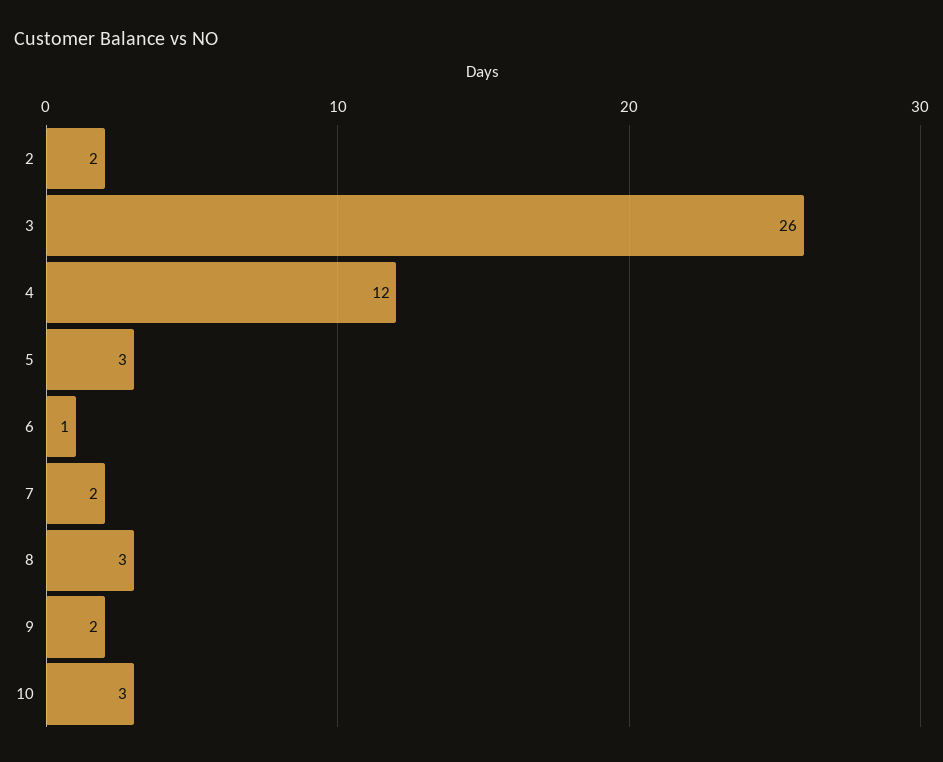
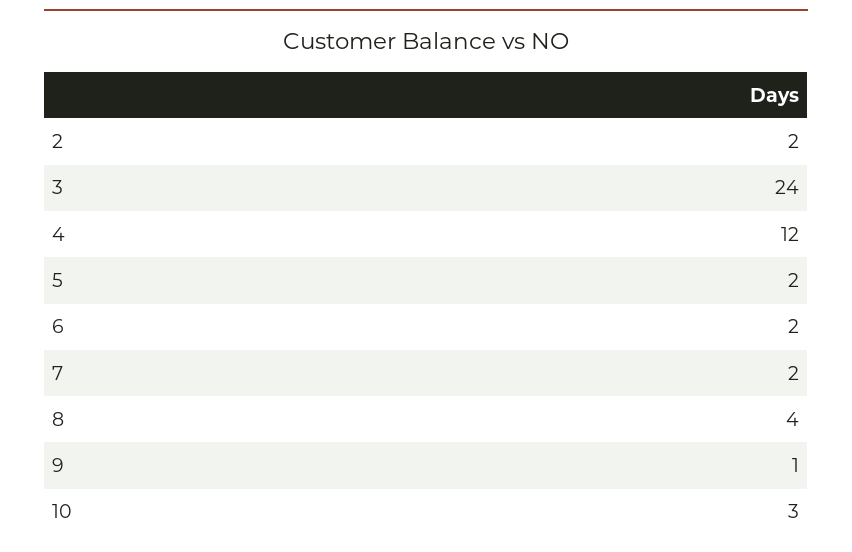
  {
    "2": 2,
-   "3": 26,
+   "3": 24,
    "4": 12,
-   "5": 3,
+   "5": 2,
-   "6": 1,
+   "6": 2,
    "7": 2,
-   "8": 3,
+   "8": 4,
-   "9": 2,
+   "9": 1,
    "10": 3
  }

